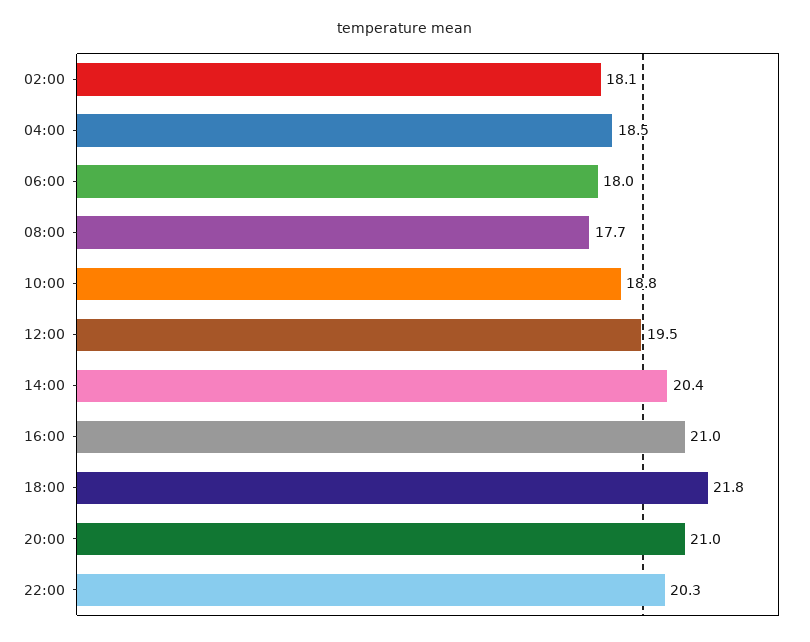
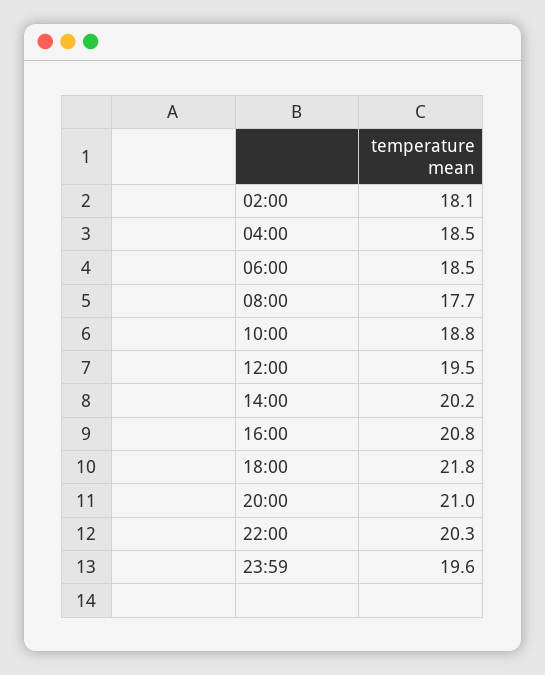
  {
    "02:00": 18.1,
    "04:00": 18.5,
-   "06:00": 18,
+   "06:00": 18.5,
    "08:00": 17.7,
    "10:00": 18.8,
    "12:00": 19.5,
-   "14:00": 20.4,
+   "14:00": 20.2,
-   "16:00": 21,
+   "16:00": 20.8,
    "18:00": 21.8,
    "20:00": 21,
-   "22:00": 20.3
+   "22:00": 20.3,
+   "23:59": 19.6
  }

